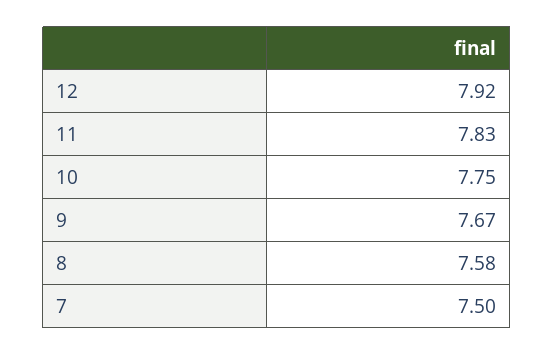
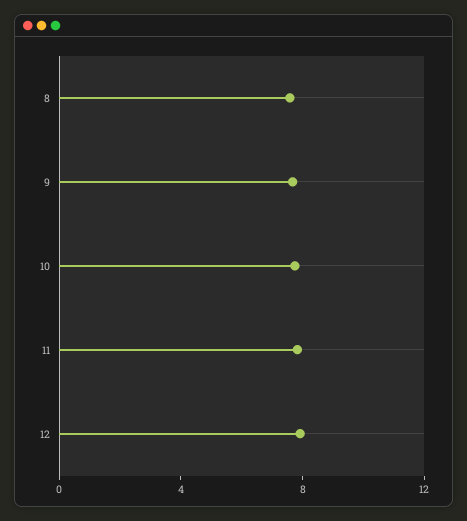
  {
    "12": 7.92,
    "11": 7.83,
    "10": 7.75,
    "9": 7.67,
-   "8": 7.58,
+   "8": 7.58
-   "7": 7.5
  }

